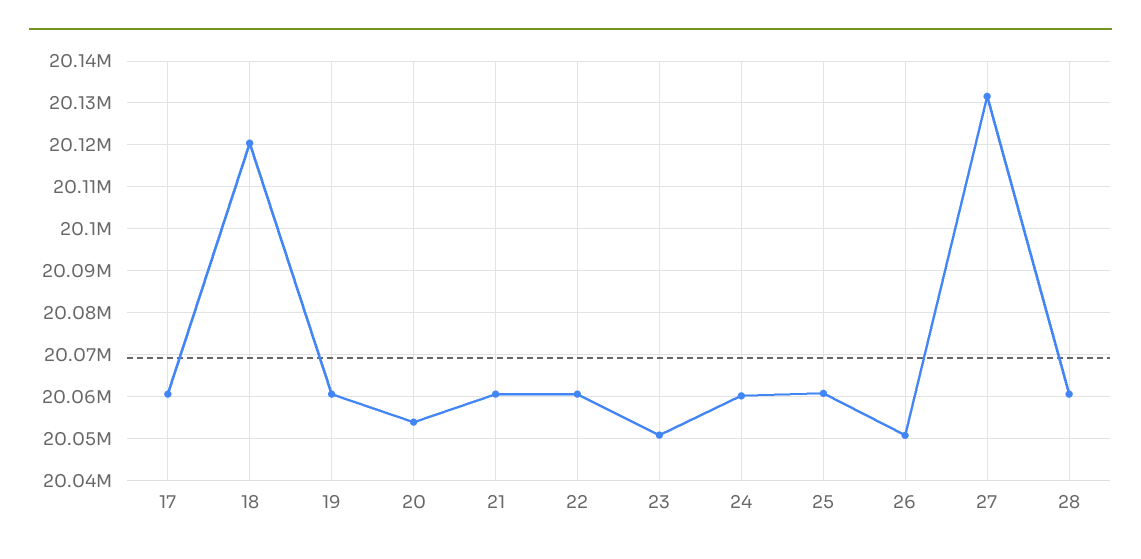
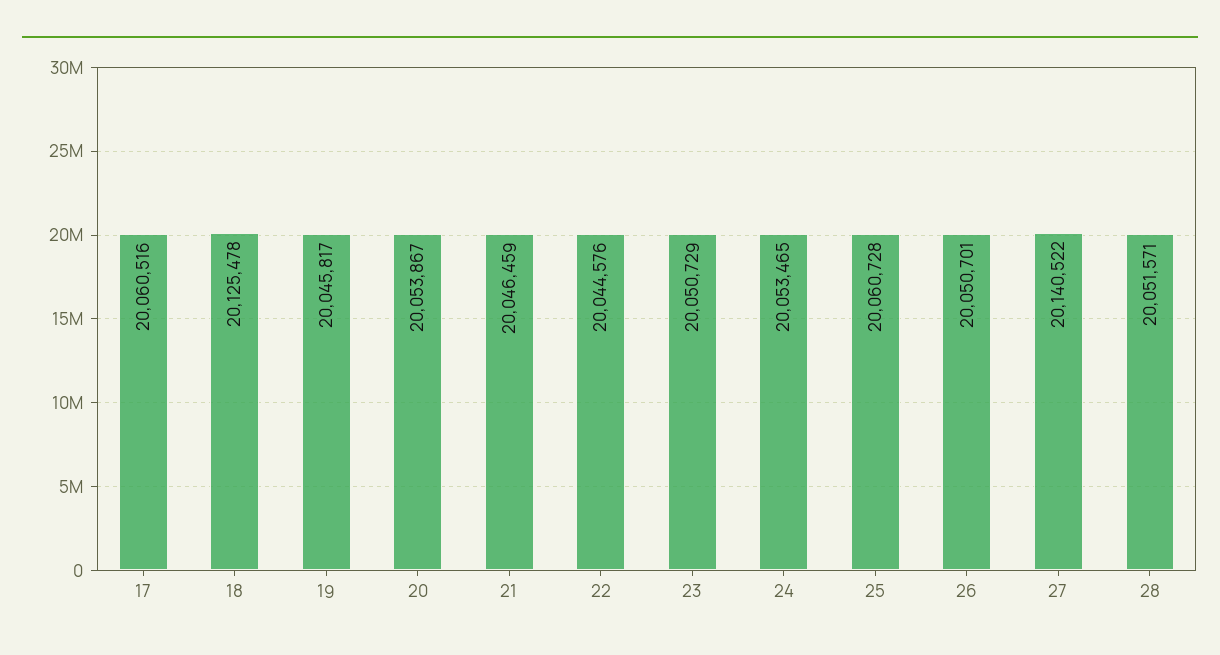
  {
    "17": 20060516,
-   "18": 20120000,
+   "18": 20125478,
-   "19": 20060000,
+   "19": 20045817,
    "20": 20053867,
-   "21": 20060000,
+   "21": 20046459,
-   "22": 20060000,
+   "22": 20044576,
    "23": 20050729,
-   "24": 20060000,
+   "24": 20053465,
    "25": 20060728,
    "26": 20050701,
-   "27": 20132000,
+   "27": 20140522,
-   "28": 20060000
+   "28": 20051571
  }

